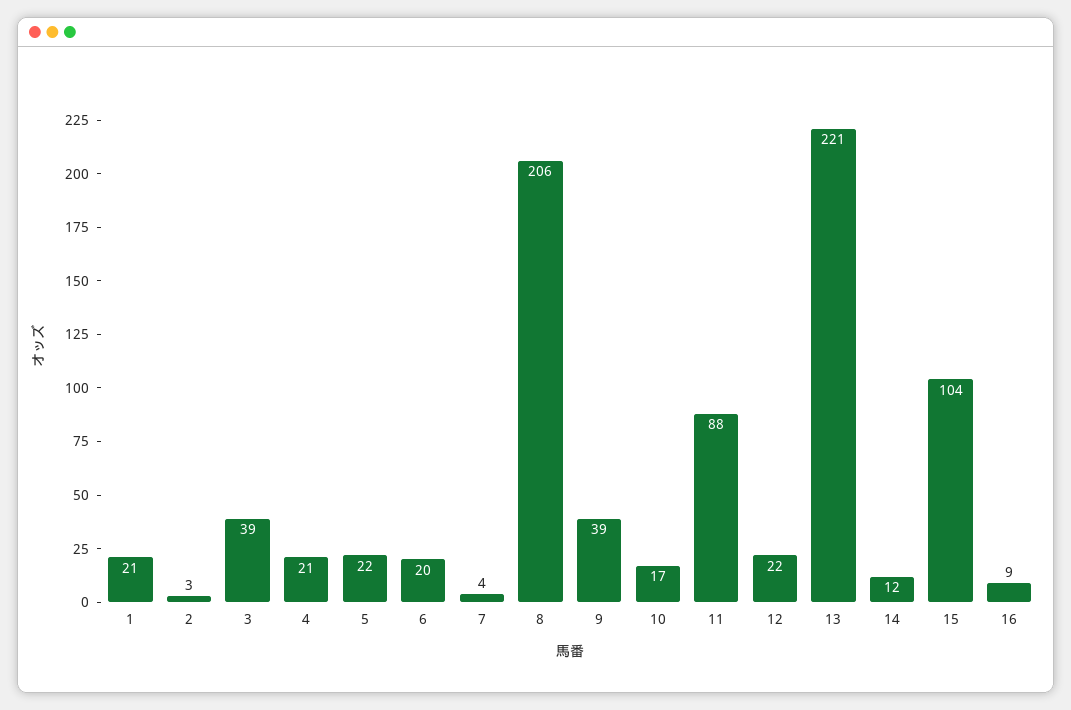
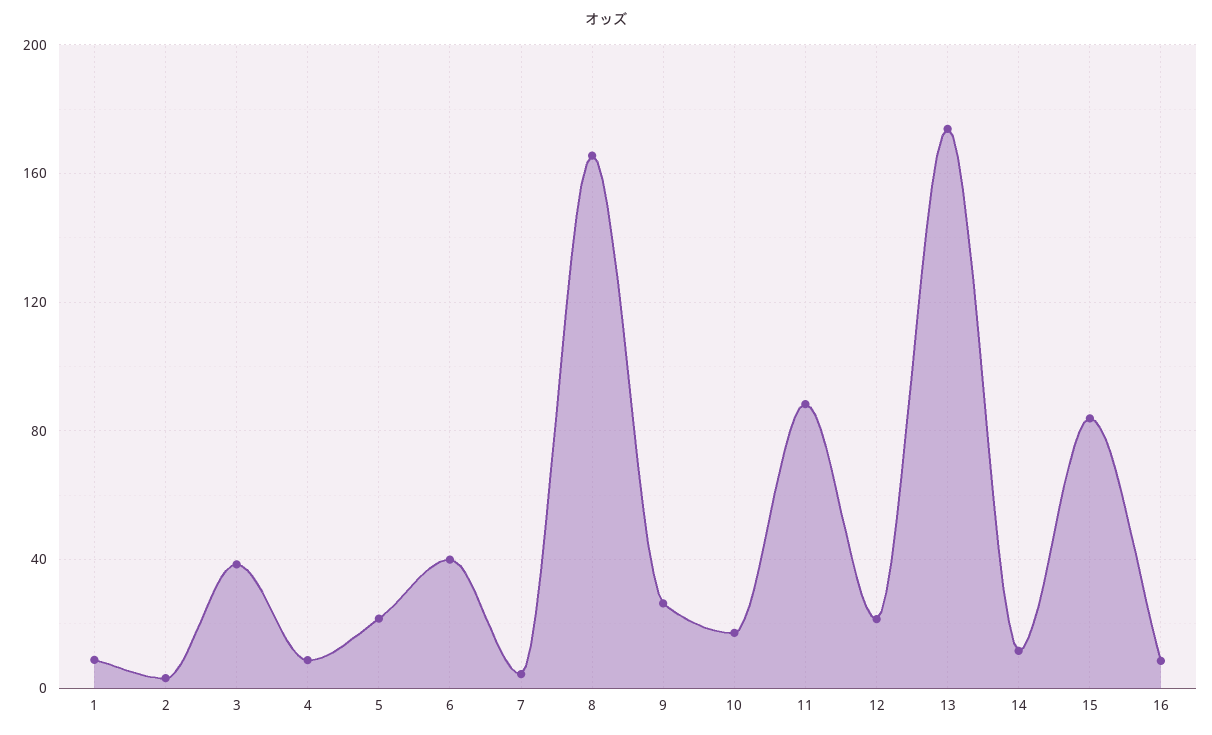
  {
-   "1": 21,
+   "1": 10,
    "2": 3,
    "3": 39,
-   "4": 21,
+   "4": 10,
    "5": 22,
-   "6": 20,
+   "6": 40,
    "7": 4,
-   "8": 206,
+   "8": 165,
-   "9": 39,
+   "9": 25,
    "10": 17,
    "11": 88,
    "12": 22,
-   "13": 221,
+   "13": 175,
    "14": 12,
-   "15": 104,
+   "15": 85,
    "16": 9
  }

